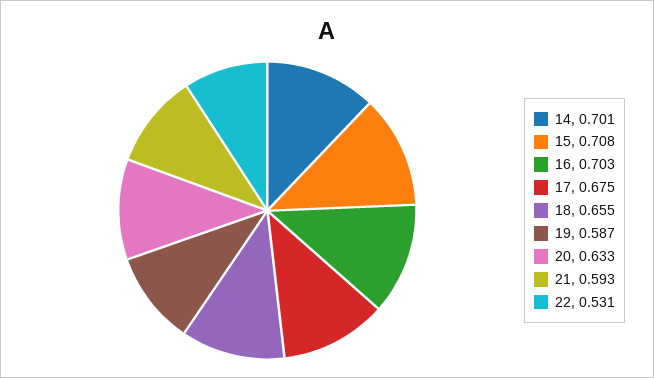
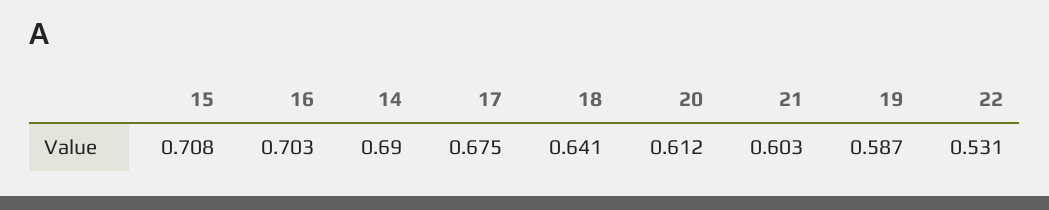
  {
-   "14": 0.701,
+   "14": 0.69,
    "15": 0.708,
    "16": 0.703,
    "17": 0.675,
-   "18": 0.655,
+   "18": 0.641,
    "19": 0.587,
-   "20": 0.633,
+   "20": 0.612,
-   "21": 0.593,
+   "21": 0.603,
    "22": 0.531
  }

